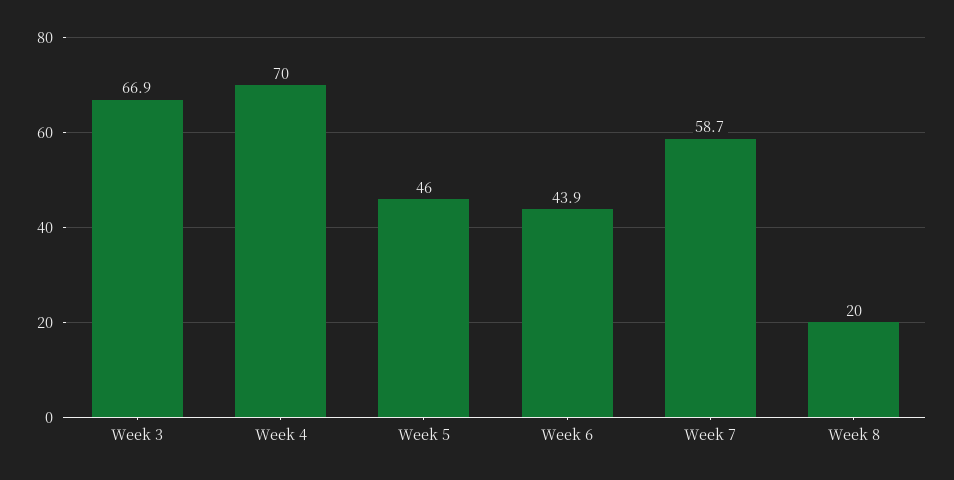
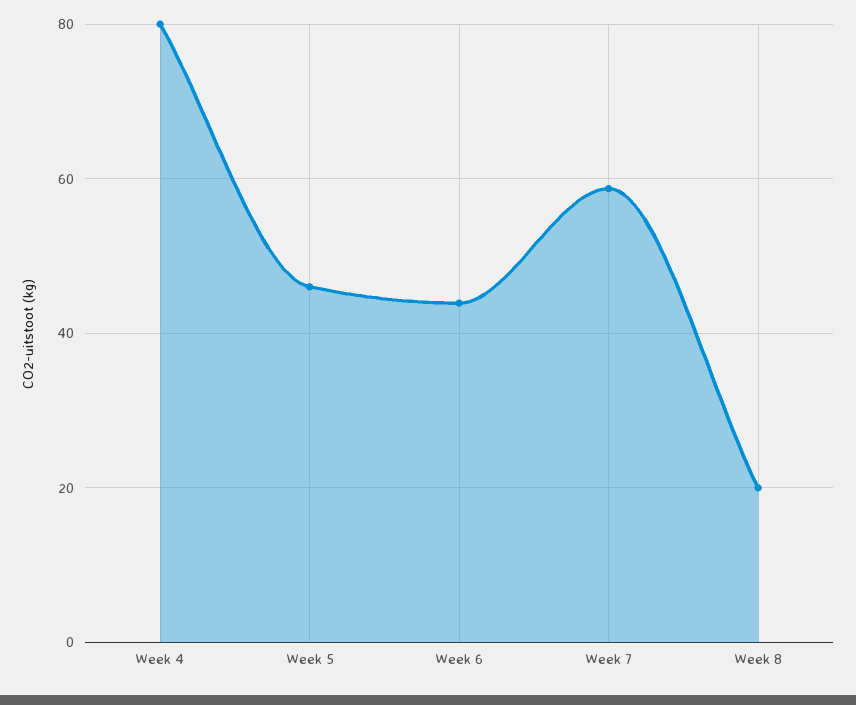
  {
-   "Week 3": 66.9,
-   "Week 4": 70,
+   "Week 4": 80,
    "Week 5": 46,
    "Week 6": 43.9,
    "Week 7": 58.7,
    "Week 8": 20
  }

